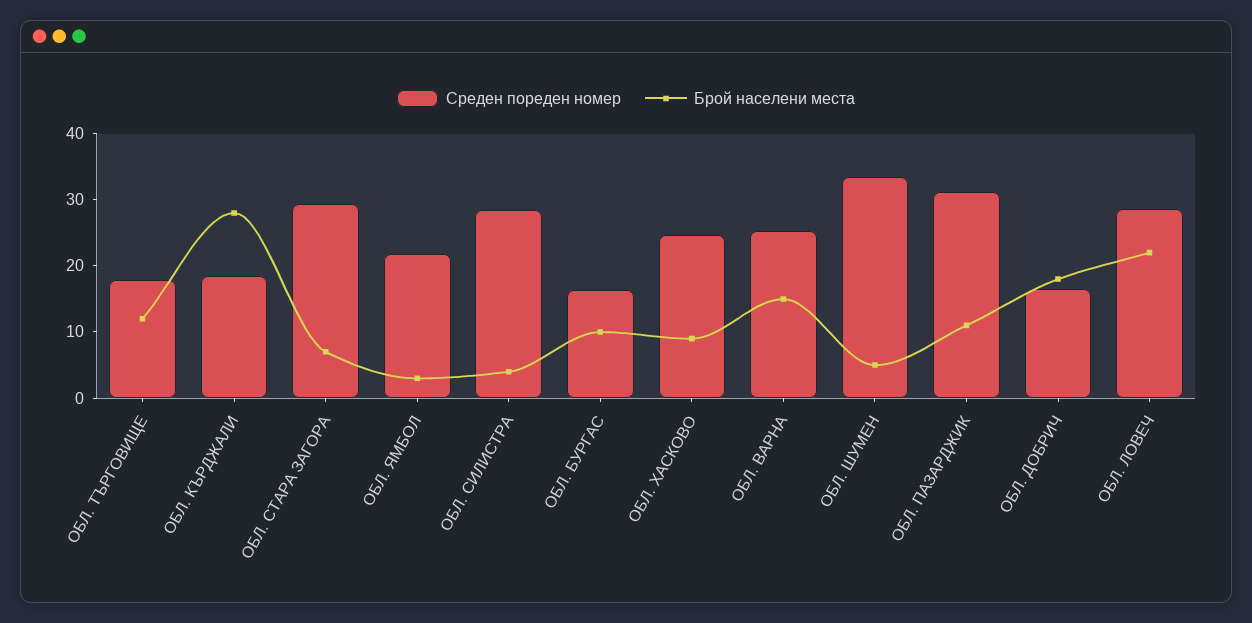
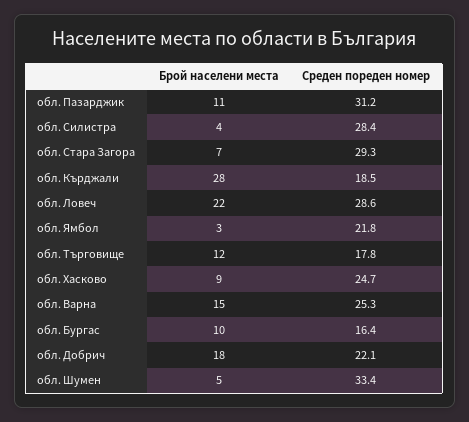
  {
    "Среден пореден номер": {
      "ОБЛ. ТЪРГОВИЩЕ": 17.8,
      "ОБЛ. КЪРДЖАЛИ": 18.5,
      "ОБЛ. СТАРА ЗАГОРА": 29.3,
      "ОБЛ. ЯМБОЛ": 21.8,
      "ОБЛ. СИЛИСТРА": 28.4,
      "ОБЛ. БУРГАС": 16.4,
      "ОБЛ. ХАСКОВО": 24.7,
      "ОБЛ. ВАРНА": 25.3,
      "ОБЛ. ШУМЕН": 33.4,
      "ОБЛ. ПАЗАРДЖИК": 31.2,
-     "ОБЛ. ДОБРИЧ": 16,
+     "ОБЛ. ДОБРИЧ": 22.1,
      "ОБЛ. ЛОВЕЧ": 28.6
    },
    "Брой населени места": {
      "ОБЛ. ТЪРГОВИЩЕ": 12,
      "ОБЛ. КЪРДЖАЛИ": 28,
      "ОБЛ. СТАРА ЗАГОРА": 7,
      "ОБЛ. ЯМБОЛ": 3,
      "ОБЛ. СИЛИСТРА": 4,
      "ОБЛ. БУРГАС": 10,
      "ОБЛ. ХАСКОВО": 9,
      "ОБЛ. ВАРНА": 15,
      "ОБЛ. ШУМЕН": 5,
      "ОБЛ. ПАЗАРДЖИК": 11,
      "ОБЛ. ДОБРИЧ": 18,
      "ОБЛ. ЛОВЕЧ": 22
    }
  }

